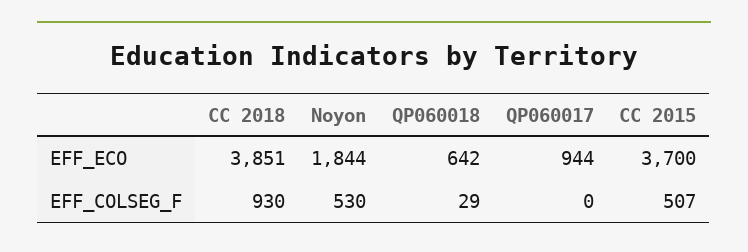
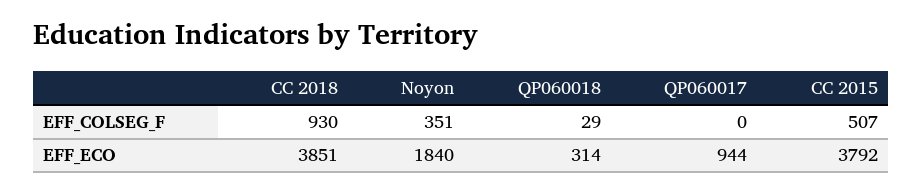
  {
    "CC 2018": {
      "EFF_ECO": 3851,
      "EFF_COLSEG_F": 930
    },
    "Noyon": {
-     "EFF_ECO": 1844,
+     "EFF_ECO": 1840,
-     "EFF_COLSEG_F": 530
+     "EFF_COLSEG_F": 351
    },
    "QP060018": {
-     "EFF_ECO": 642,
+     "EFF_ECO": 314,
      "EFF_COLSEG_F": 29
    },
    "QP060017": {
      "EFF_ECO": 944,
      "EFF_COLSEG_F": 0
    },
    "CC 2015": {
-     "EFF_ECO": 3700,
+     "EFF_ECO": 3792,
      "EFF_COLSEG_F": 507
    }
  }

